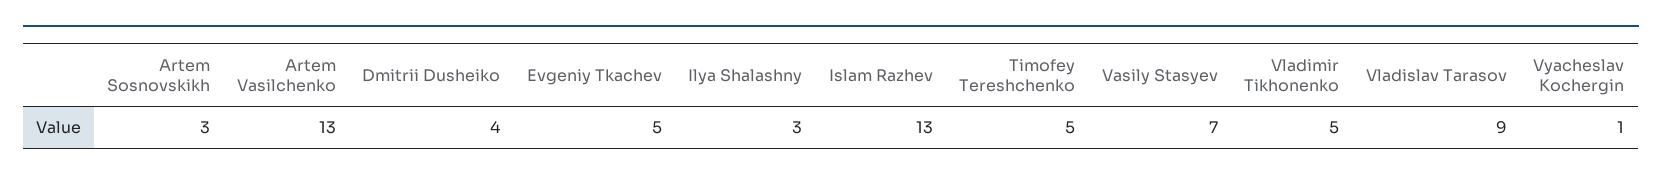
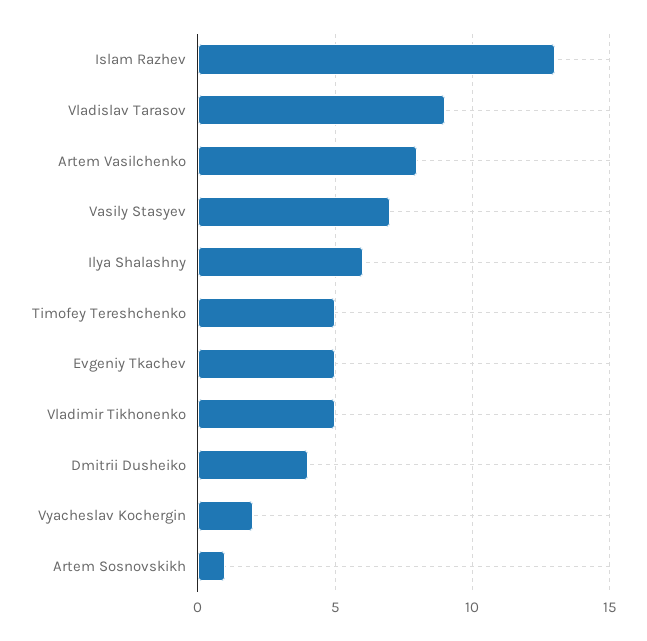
  {
-   "Artem Sosnovskikh": 3,
+   "Artem Sosnovskikh": 1,
-   "Artem Vasilchenko": 13,
+   "Artem Vasilchenko": 8,
    "Dmitrii Dusheiko": 4,
    "Evgeniy Tkachev": 5,
-   "Ilya Shalashny": 3,
+   "Ilya Shalashny": 6,
    "Islam Razhev": 13,
    "Timofey Tereshchenko": 5,
    "Vasily Stasyev": 7,
    "Vladimir Tikhonenko": 5,
    "Vladislav Tarasov": 9,
-   "Vyacheslav Kochergin": 1
+   "Vyacheslav Kochergin": 2
  }

